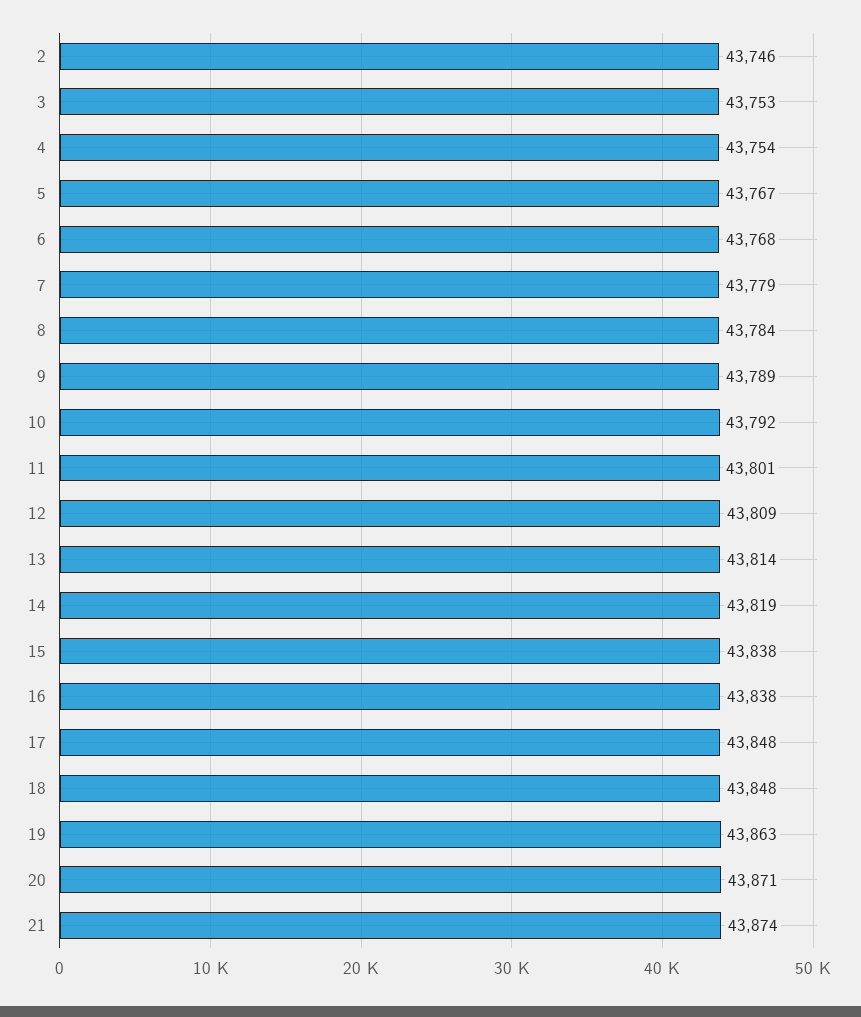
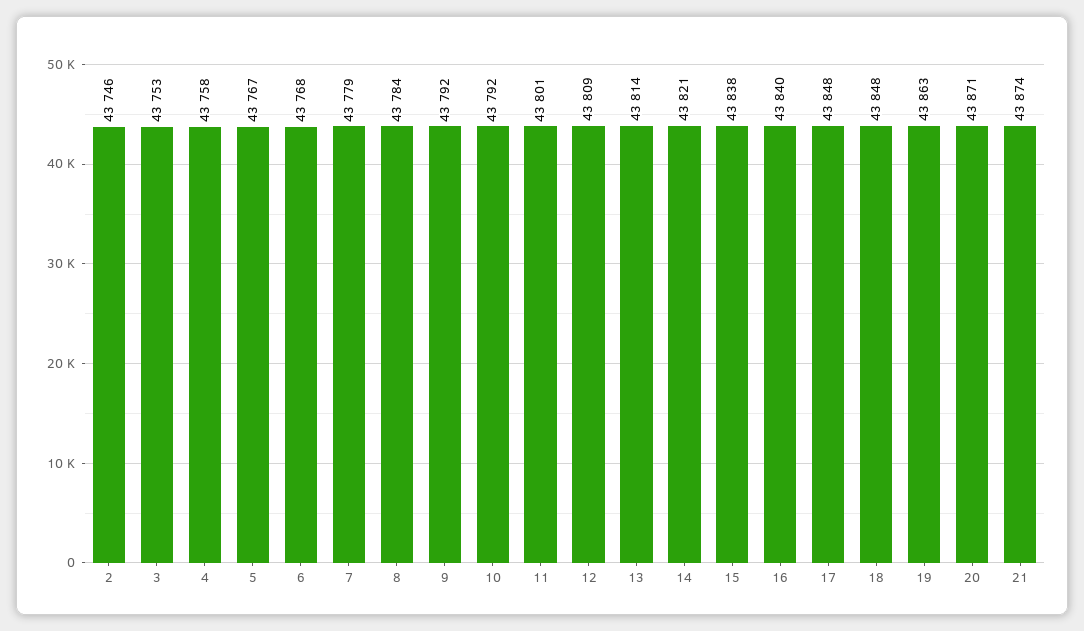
  {
    "2": 43746,
    "3": 43753,
-   "4": 43754,
+   "4": 43758,
    "5": 43767,
    "6": 43768,
    "7": 43779,
    "8": 43784,
-   "9": 43789,
+   "9": 43792,
    "10": 43792,
    "11": 43801,
    "12": 43809,
    "13": 43814,
-   "14": 43819,
+   "14": 43821,
    "15": 43838,
-   "16": 43838,
+   "16": 43840,
    "17": 43848,
    "18": 43848,
    "19": 43863,
    "20": 43871,
    "21": 43874
  }

